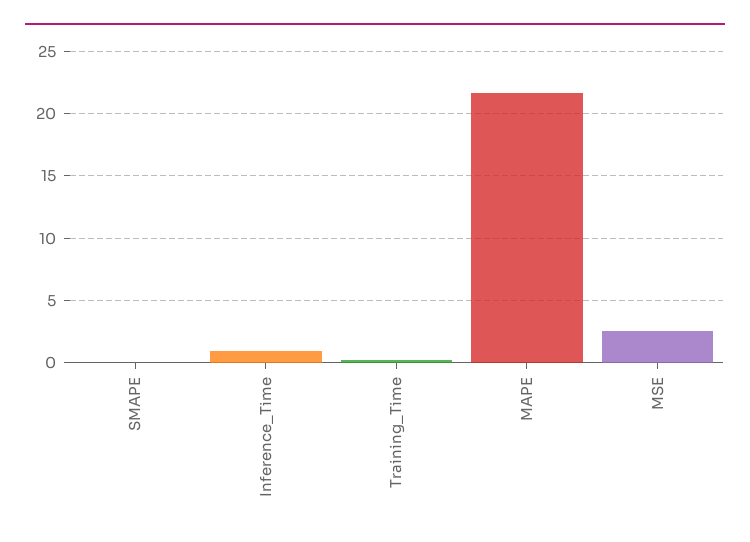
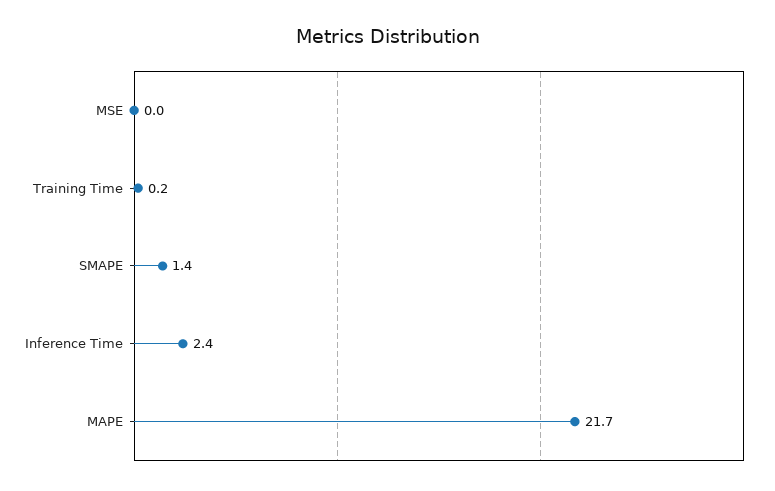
  {
-   "SMAPE": 0,
+   "SMAPE": 1.4,
-   "Inference_Time": 1,
+   "Inference_Time": 2.4,
    "Training_Time": 0.2,
    "MAPE": 21.7,
-   "MSE": 2.5
+   "MSE": 0
  }

